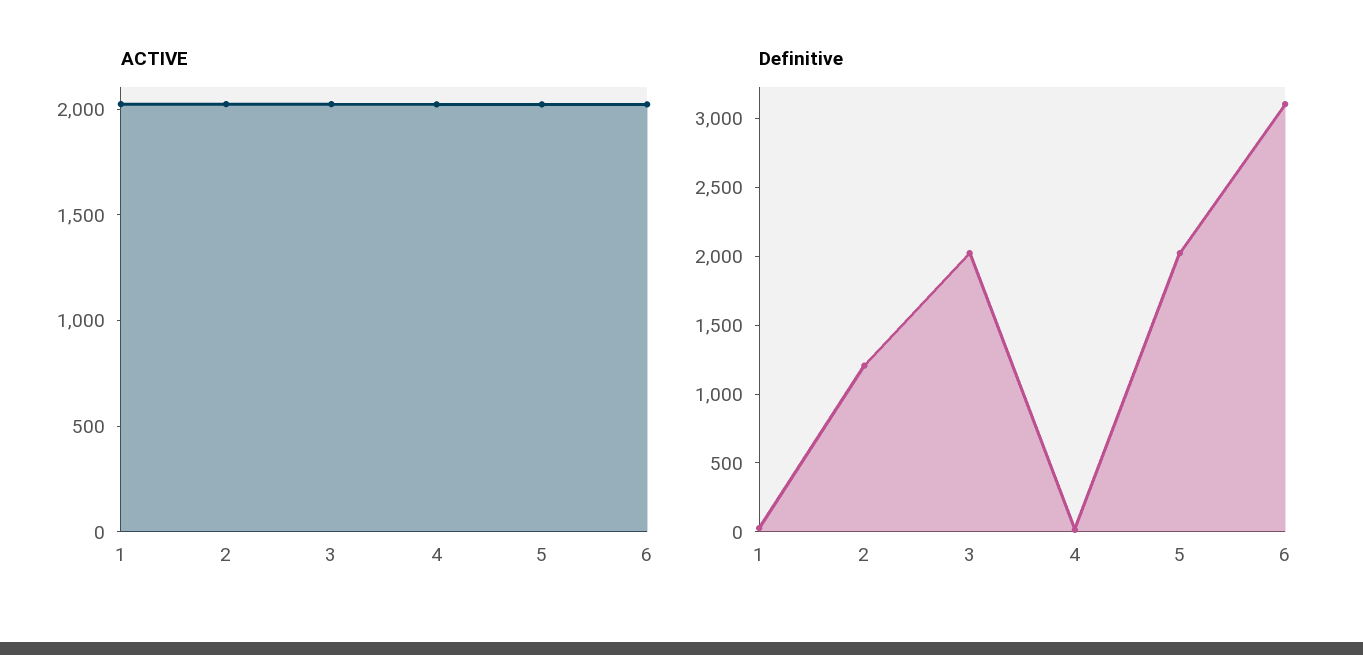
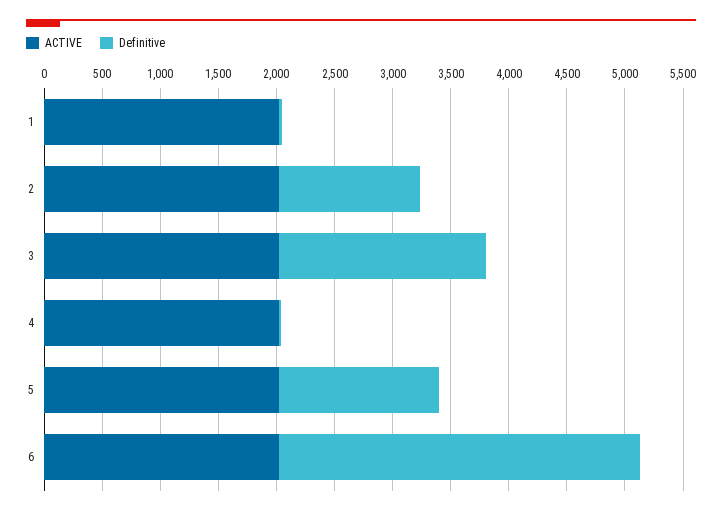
  {
    "ACTIVE": {
      "1": 2000,
      "2": 2000,
      "3": 2000,
      "4": 2000,
      "5": 2000,
      "6": 2000
    },
    "Definitive": {
      "1": 0,
      "2": 1200,
-     "3": 2000,
+     "3": 1800,
      "4": 0,
-     "5": 2000,
+     "5": 1400,
      "6": 3100
    }
  }

